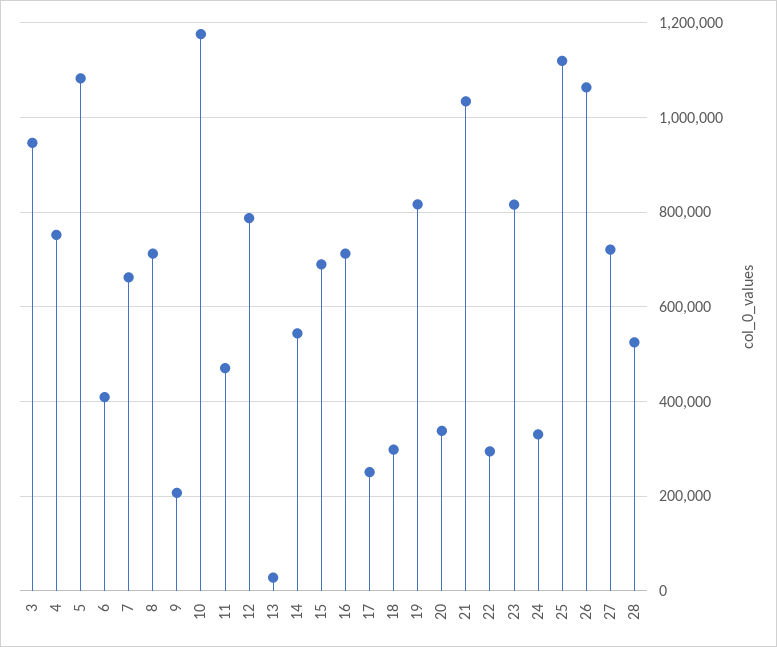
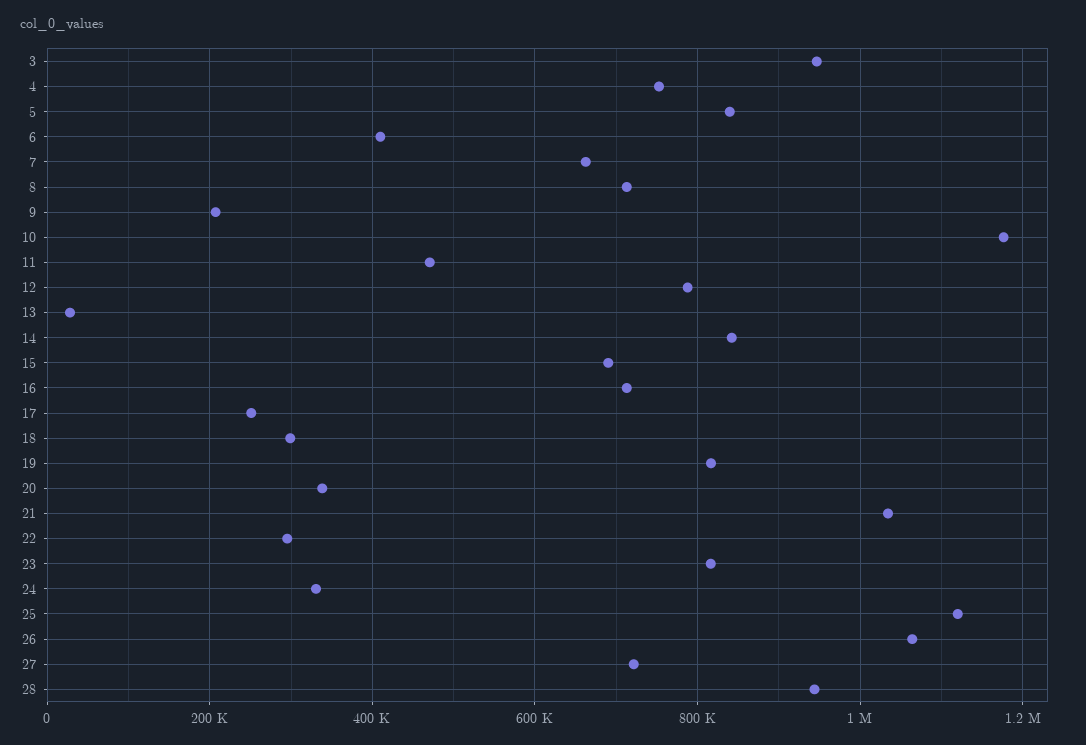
  {
    "3": 940000,
    "4": 760000,
-   "5": 1080000,
+   "5": 840000,
    "6": 400000,
    "7": 660000,
    "8": 720000,
    "9": 200000,
    "10": 1180000,
    "11": 480000,
    "12": 780000,
    "13": 20000,
-   "14": 540000,
+   "14": 840000,
    "15": 700000,
    "16": 720000,
    "17": 260000,
    "18": 300000,
    "19": 820000,
    "20": 340000,
    "21": 1040000,
    "22": 300000,
    "23": 820000,
    "24": 340000,
    "25": 1120000,
    "26": 1060000,
    "27": 720000,
-   "28": 520000
+   "28": 940000
  }

